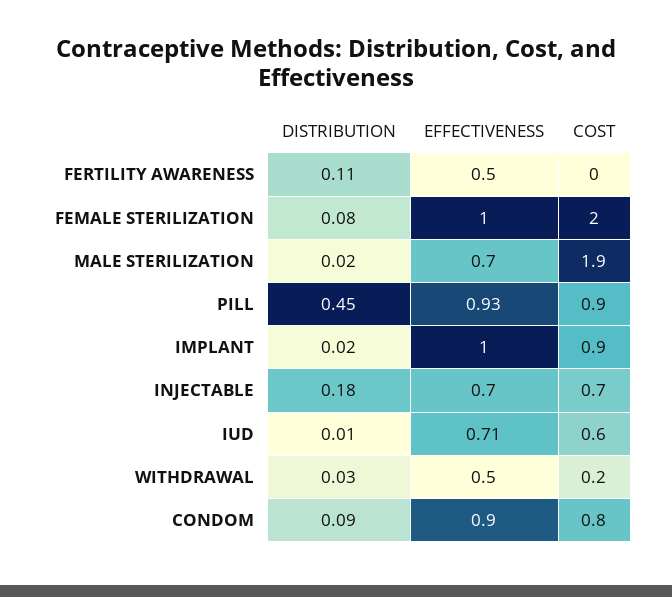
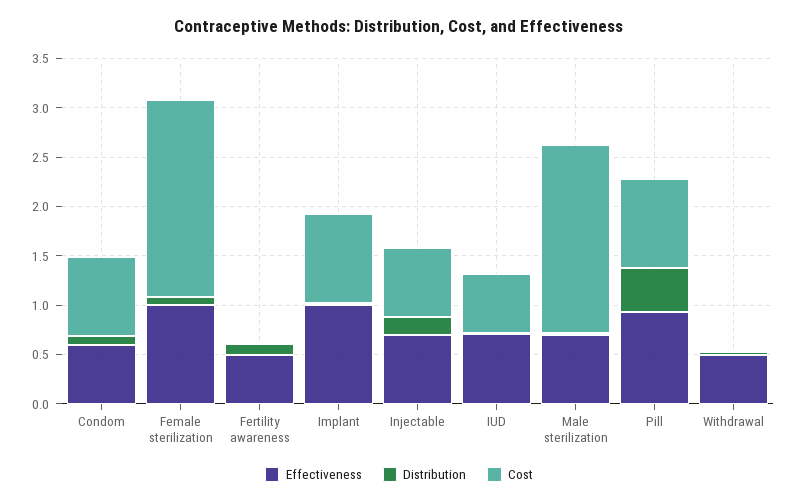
  {
    "DISTRIBUTION": {
      "FERTILITY AWARENESS": 0.11,
      "FEMALE STERILIZATION": 0.08,
      "MALE STERILIZATION": 0.02,
      "PILL": 0.45,
      "IMPLANT": 0.02,
      "INJECTABLE": 0.18,
      "IUD": 0.01,
      "WITHDRAWAL": 0.03,
      "CONDOM": 0.09
    },
    "EFFECTIVENESS": {
      "FERTILITY AWARENESS": 0.5,
      "FEMALE STERILIZATION": 1,
      "MALE STERILIZATION": 0.7,
      "PILL": 0.93,
      "IMPLANT": 1,
      "INJECTABLE": 0.7,
      "IUD": 0.71,
      "WITHDRAWAL": 0.5,
-     "CONDOM": 0.9
+     "CONDOM": 0.6
    },
    "COST": {
      "FERTILITY AWARENESS": 0,
      "FEMALE STERILIZATION": 2,
      "MALE STERILIZATION": 1.9,
      "PILL": 0.9,
      "IMPLANT": 0.9,
      "INJECTABLE": 0.7,
      "IUD": 0.6,
-     "WITHDRAWAL": 0.2,
+     "WITHDRAWAL": 0,
      "CONDOM": 0.8
    }
  }

